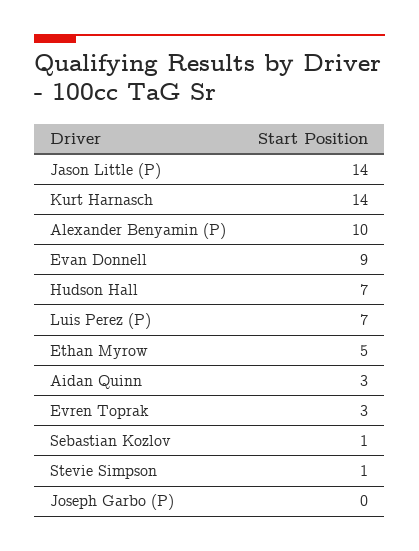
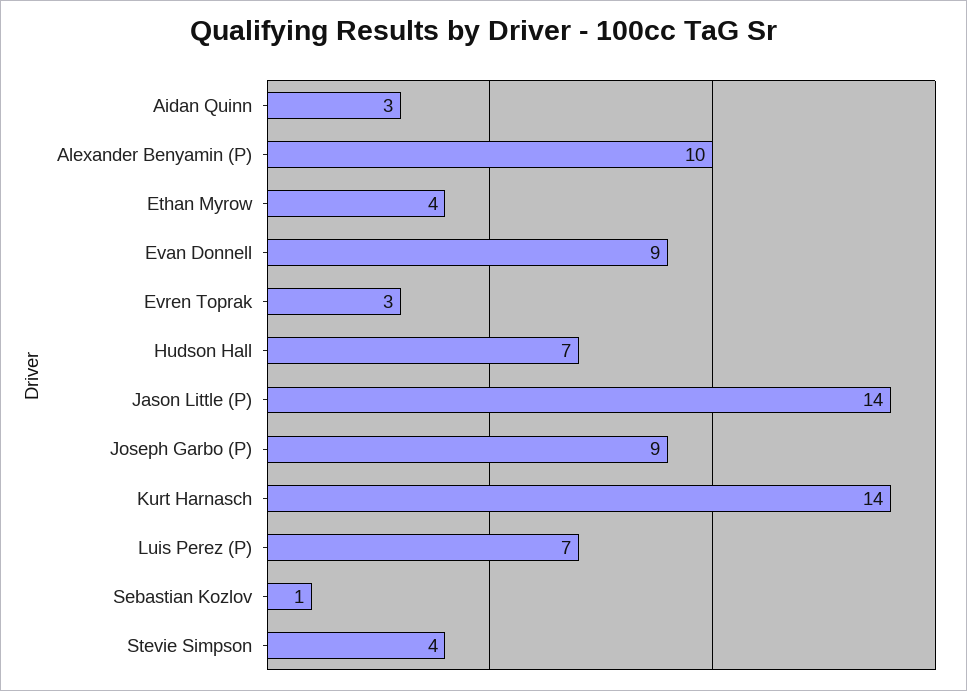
  {
    "Jason Little (P)": 14,
    "Kurt Harnasch": 14,
    "Alexander Benyamin (P)": 10,
    "Evan Donnell": 9,
    "Hudson Hall": 7,
    "Luis Perez (P)": 7,
-   "Ethan Myrow": 5,
+   "Ethan Myrow": 4,
    "Aidan Quinn": 3,
    "Evren Toprak": 3,
    "Sebastian Kozlov": 1,
-   "Stevie Simpson": 1,
+   "Stevie Simpson": 4,
-   "Joseph Garbo (P)": 0
+   "Joseph Garbo (P)": 9
  }

